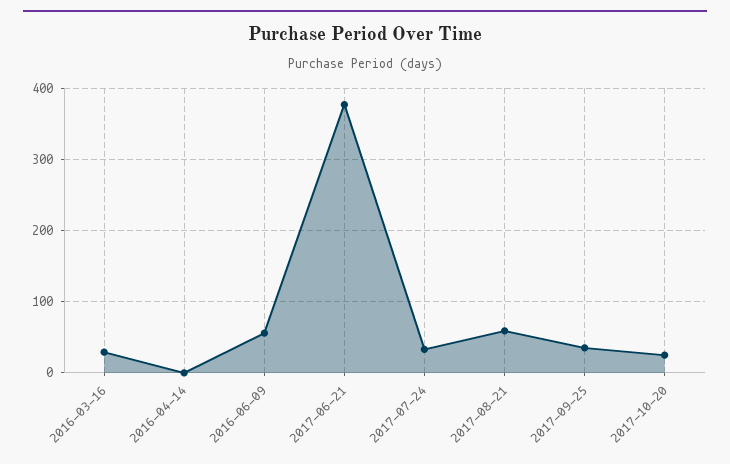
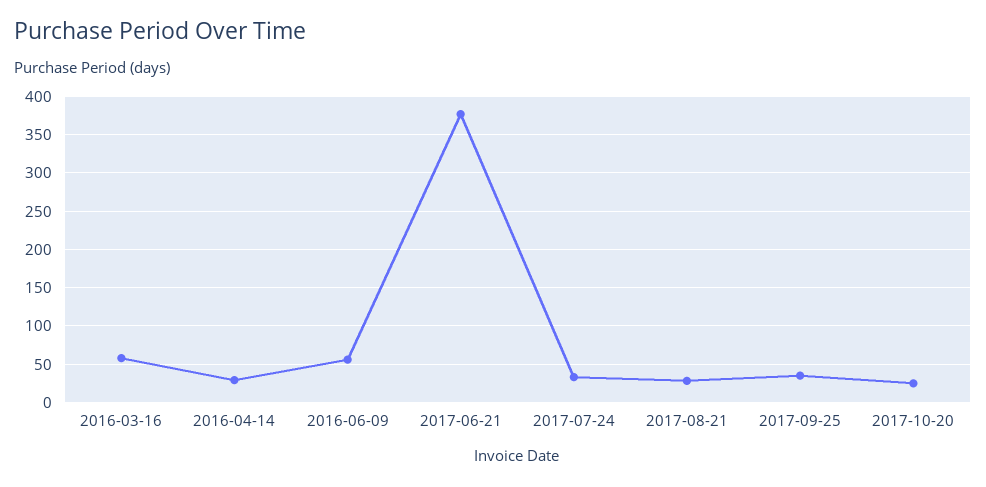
  {
-   "2016-03-16": 30,
+   "2016-03-16": 60,
-   "2016-04-14": 0,
+   "2016-04-14": 30,
    "2016-06-09": 60,
    "2017-06-21": 380,
    "2017-07-24": 30,
-   "2017-08-21": 60,
+   "2017-08-21": 30,
    "2017-09-25": 40,
    "2017-10-20": 30
  }

